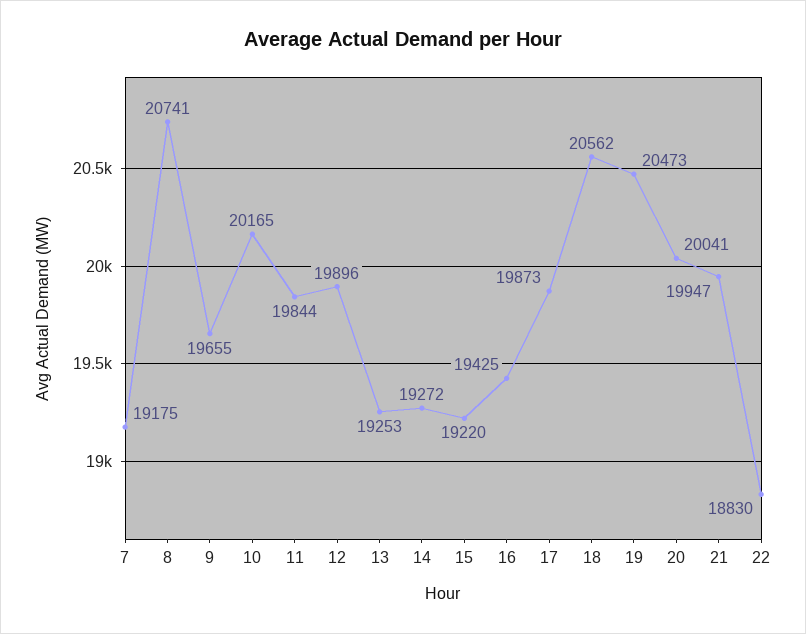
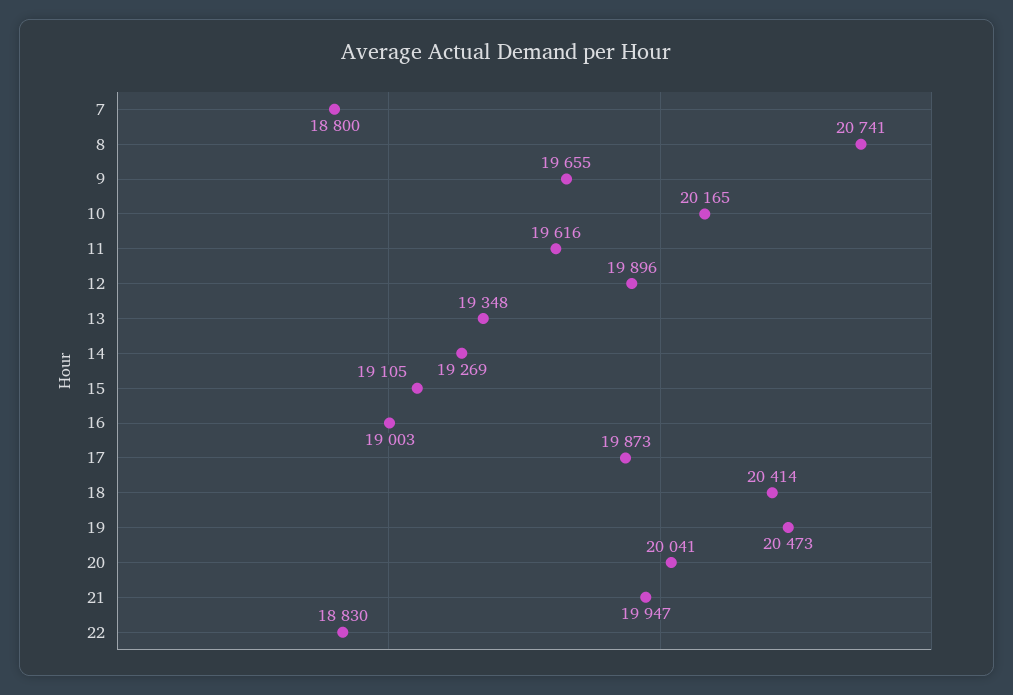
  {
-   "7": 19175,
+   "7": 18800,
    "8": 20741,
    "9": 19655,
    "10": 20165,
-   "11": 19844,
+   "11": 19616,
    "12": 19896,
-   "13": 19253,
+   "13": 19348,
-   "14": 19272,
+   "14": 19269,
-   "15": 19220,
+   "15": 19105,
-   "16": 19425,
+   "16": 19003,
    "17": 19873,
-   "18": 20562,
+   "18": 20414,
    "19": 20473,
    "20": 20041,
    "21": 19947,
    "22": 18830
  }

